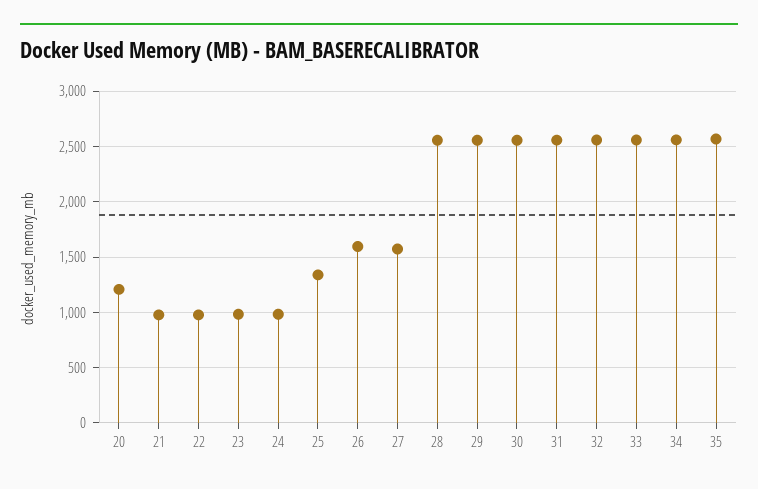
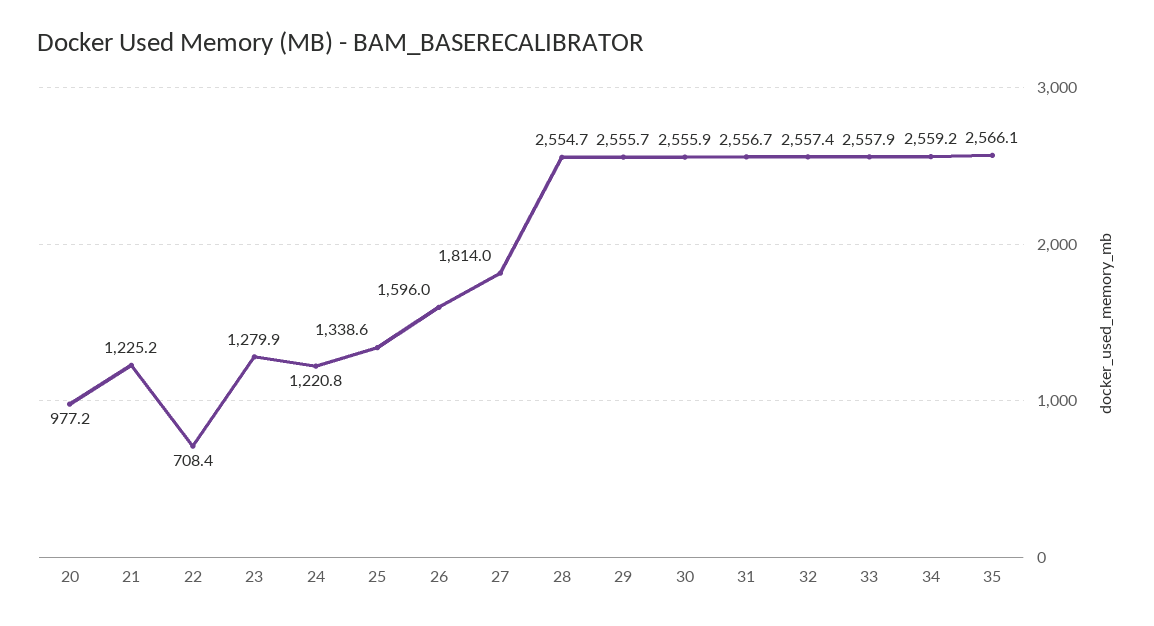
  {
-   "20": 1200,
+   "20": 977.2,
-   "21": 1000,
+   "21": 1225.2,
-   "22": 1000,
+   "22": 708.4,
-   "23": 1000,
+   "23": 1279.9,
-   "24": 1000,
+   "24": 1220.8,
    "25": 1338.6,
    "26": 1596,
-   "27": 1600,
+   "27": 1814,
    "28": 2554.7,
    "29": 2555.7,
    "30": 2555.9,
    "31": 2556.7,
    "32": 2557.4,
    "33": 2557.9,
    "34": 2559.2,
    "35": 2566.1
  }

